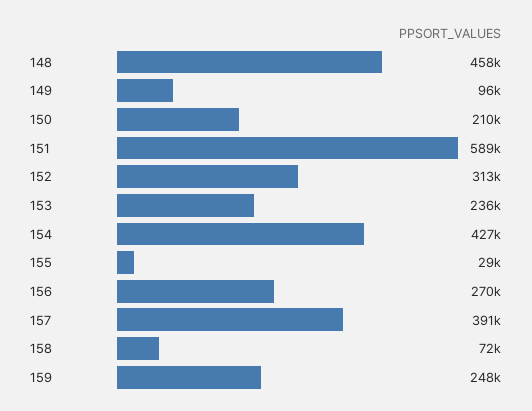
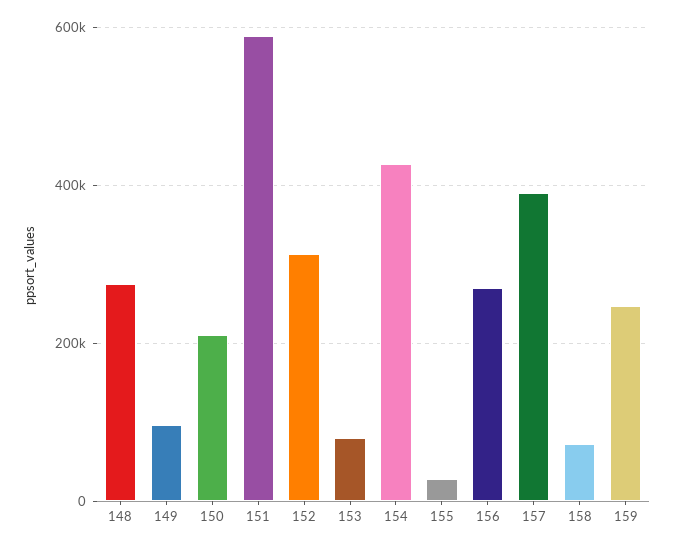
  {
-   "148": 458000,
+   "148": 280000,
    "149": 96000,
    "150": 210000,
    "151": 589000,
    "152": 313000,
-   "153": 236000,
+   "153": 80000,
    "154": 427000,
    "155": 29000,
    "156": 270000,
    "157": 391000,
    "158": 72000,
    "159": 248000
  }

